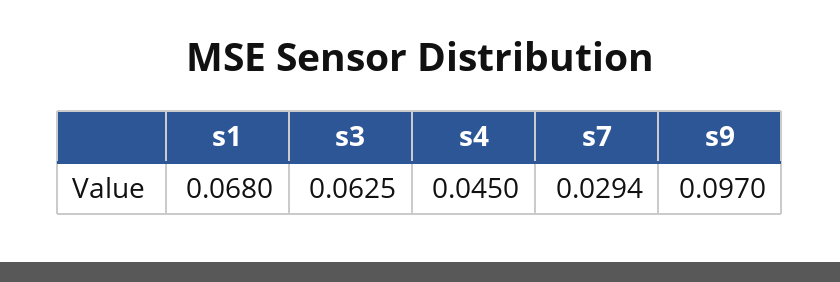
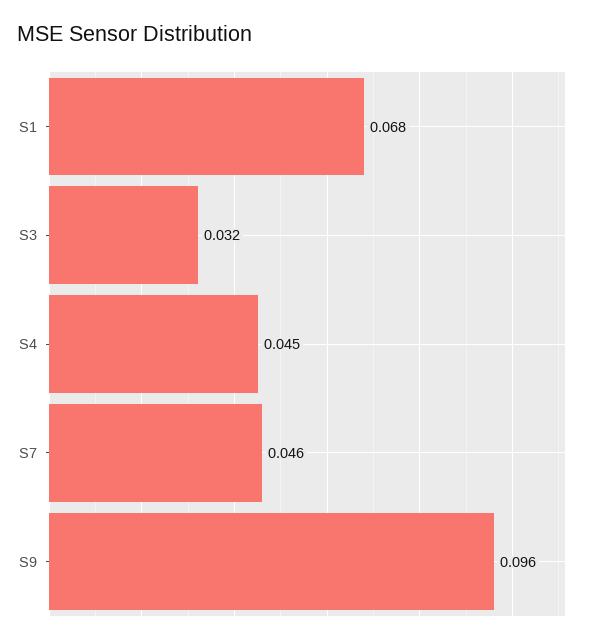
  {
    "s1": 0.068,
-   "s3": 0.0625,
+   "s3": 0.032,
    "s4": 0.045,
-   "s7": 0.0294,
+   "s7": 0.046,
-   "s9": 0.097
+   "s9": 0.096
  }

